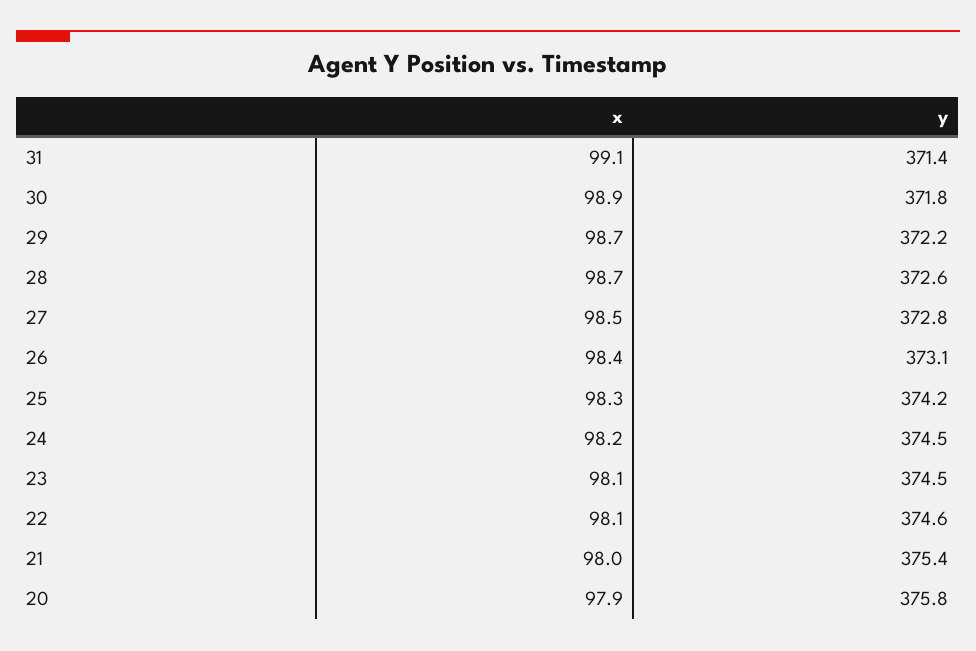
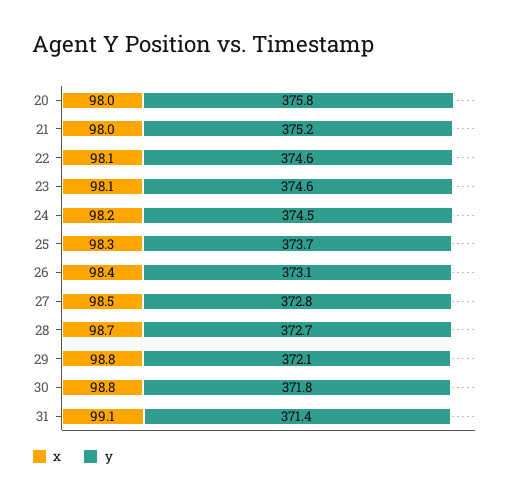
  {
    "x": {
      "31": 99.1,
-     "30": 98.9,
+     "30": 98.8,
-     "29": 98.7,
+     "29": 98.8,
      "28": 98.7,
      "27": 98.5,
      "26": 98.4,
      "25": 98.3,
      "24": 98.2,
      "23": 98.1,
      "22": 98.1,
      "21": 98,
-     "20": 97.9
+     "20": 98
    },
    "y": {
      "31": 371.4,
      "30": 371.8,
-     "29": 372.2,
+     "29": 372.1,
-     "28": 372.6,
+     "28": 372.7,
      "27": 372.8,
      "26": 373.1,
-     "25": 374.2,
+     "25": 373.7,
      "24": 374.5,
-     "23": 374.5,
+     "23": 374.6,
      "22": 374.6,
-     "21": 375.4,
+     "21": 375.2,
      "20": 375.8
    }
  }

